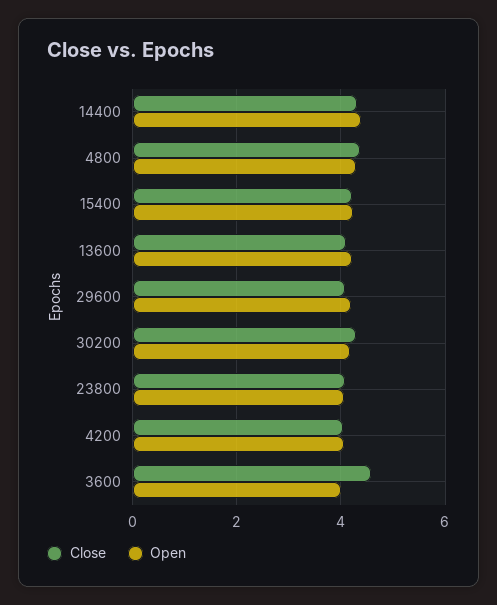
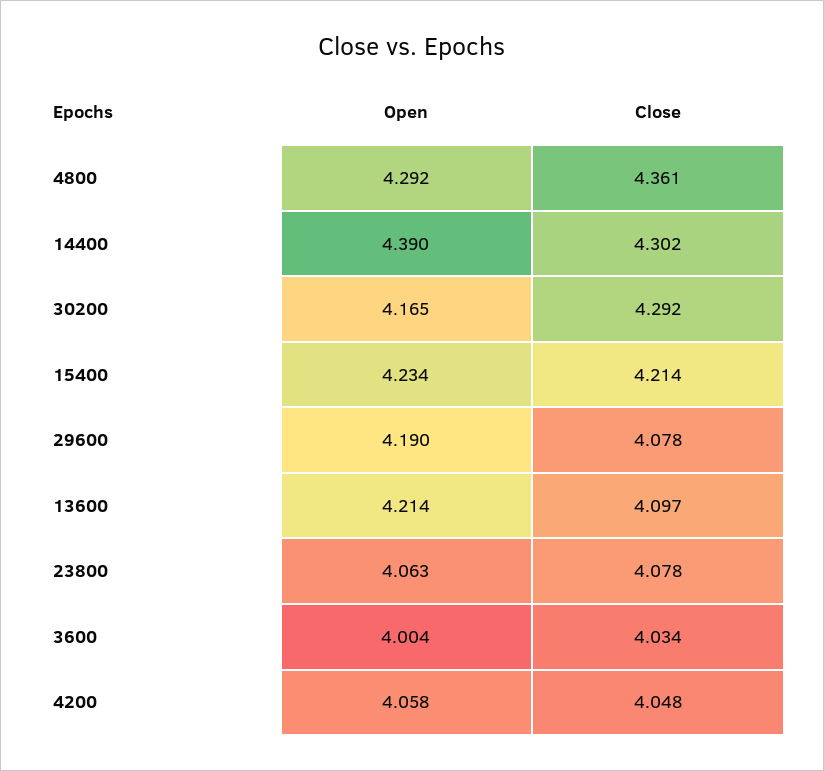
  {
    "Close": {
      "14400": 4.302,
      "4800": 4.361,
      "15400": 4.214,
      "13600": 4.097,
      "29600": 4.078,
      "30200": 4.292,
      "23800": 4.078,
      "4200": 4.048,
-     "3600": 4.6
+     "3600": 4.034
    },
    "Open": {
      "14400": 4.39,
      "4800": 4.292,
      "15400": 4.234,
      "13600": 4.214,
      "29600": 4.19,
      "30200": 4.165,
      "23800": 4.063,
      "4200": 4.058,
      "3600": 4.004
    }
  }

